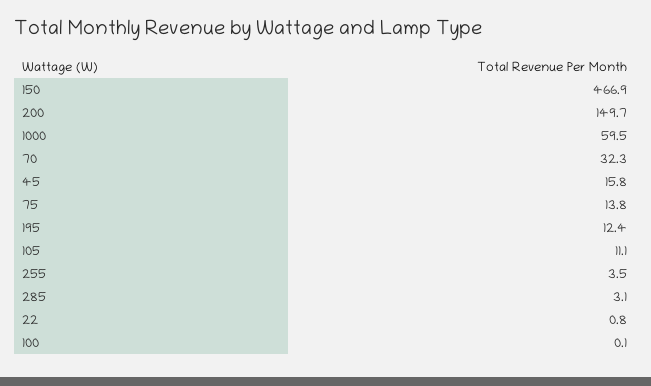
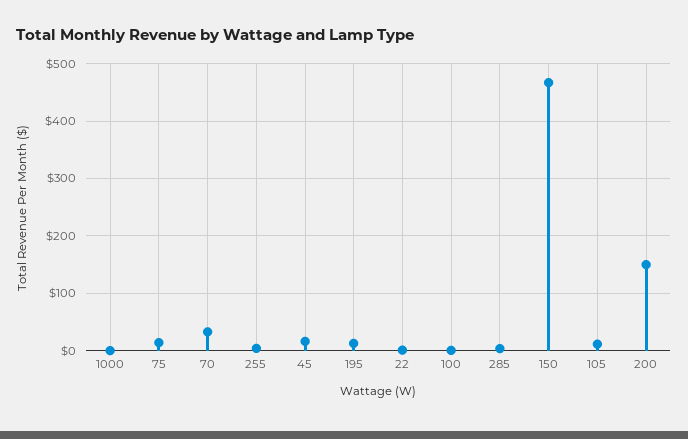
  {
    "150": 466.9,
    "200": 149.7,
-   "1000": 59.5,
+   "1000": 0,
    "70": 32.3,
    "45": 15.8,
    "75": 13.8,
    "195": 12.4,
    "105": 11.1,
    "255": 3.5,
    "285": 3.1,
    "22": 0.8,
    "100": 0.1
  }

